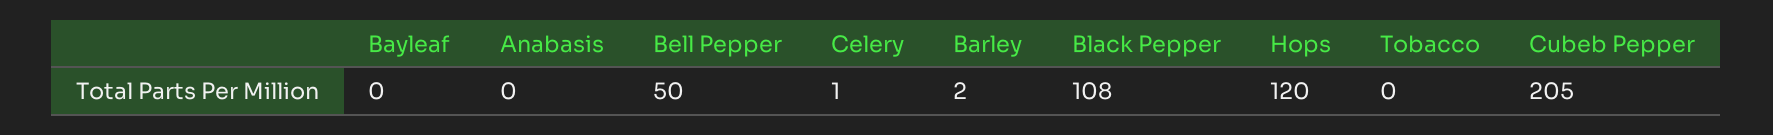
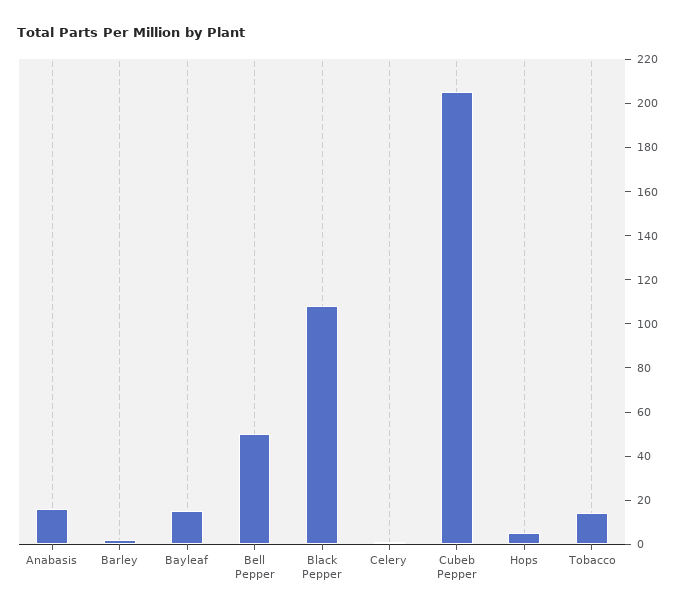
  {
-   "Bayleaf": 0,
+   "Bayleaf": 15,
-   "Anabasis": 0,
+   "Anabasis": 15,
    "Bell Pepper": 50,
    "Celery": 1,
    "Barley": 2,
    "Black Pepper": 108,
-   "Hops": 120,
+   "Hops": 5,
-   "Tobacco": 0,
+   "Tobacco": 15,
    "Cubeb Pepper": 205
  }

